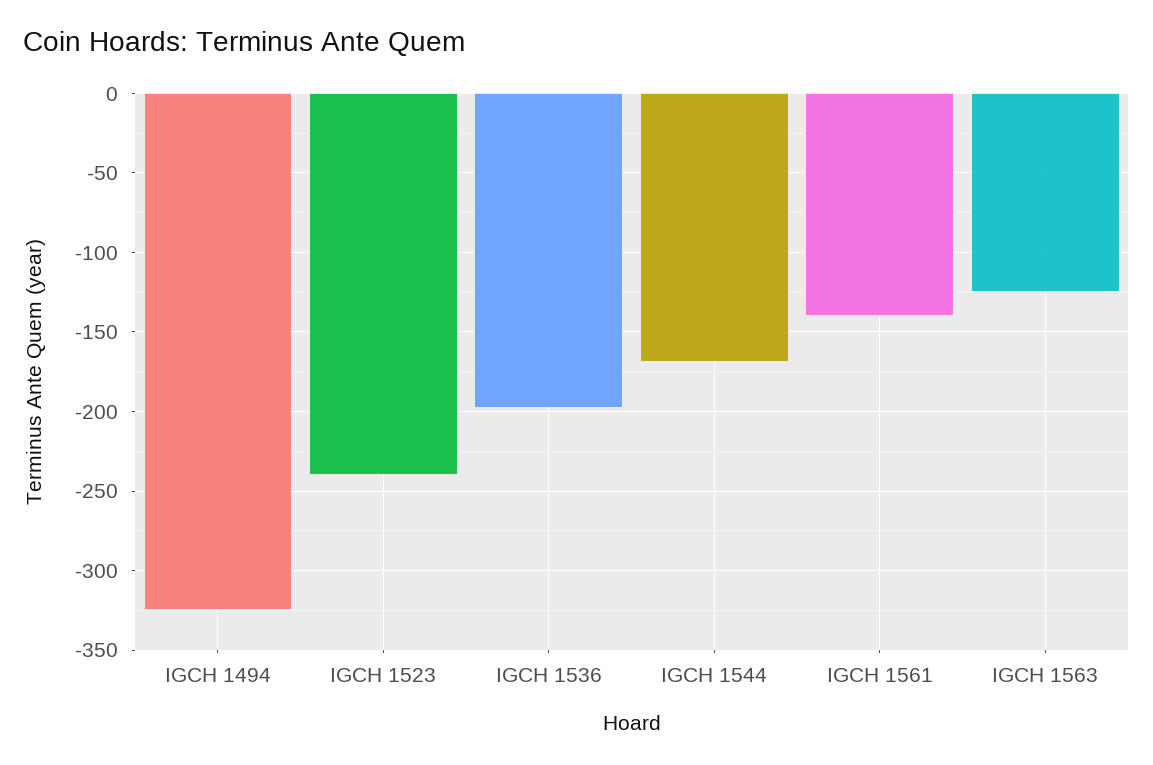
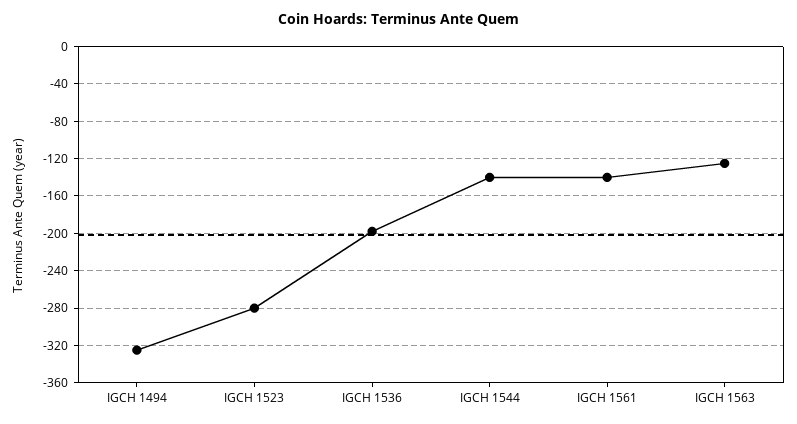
  {
    "IGCH 1494": -325,
-   "IGCH 1523": -240,
+   "IGCH 1523": -280,
    "IGCH 1536": -200,
-   "IGCH 1544": -170,
+   "IGCH 1544": -140,
    "IGCH 1561": -140,
    "IGCH 1563": -125
  }

